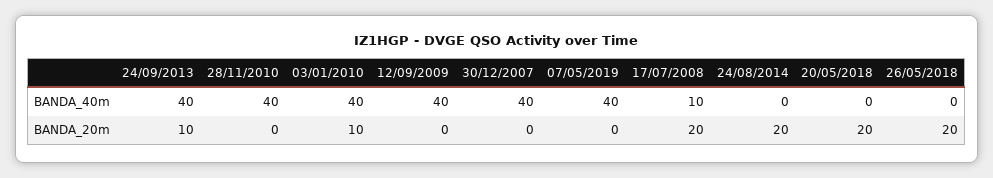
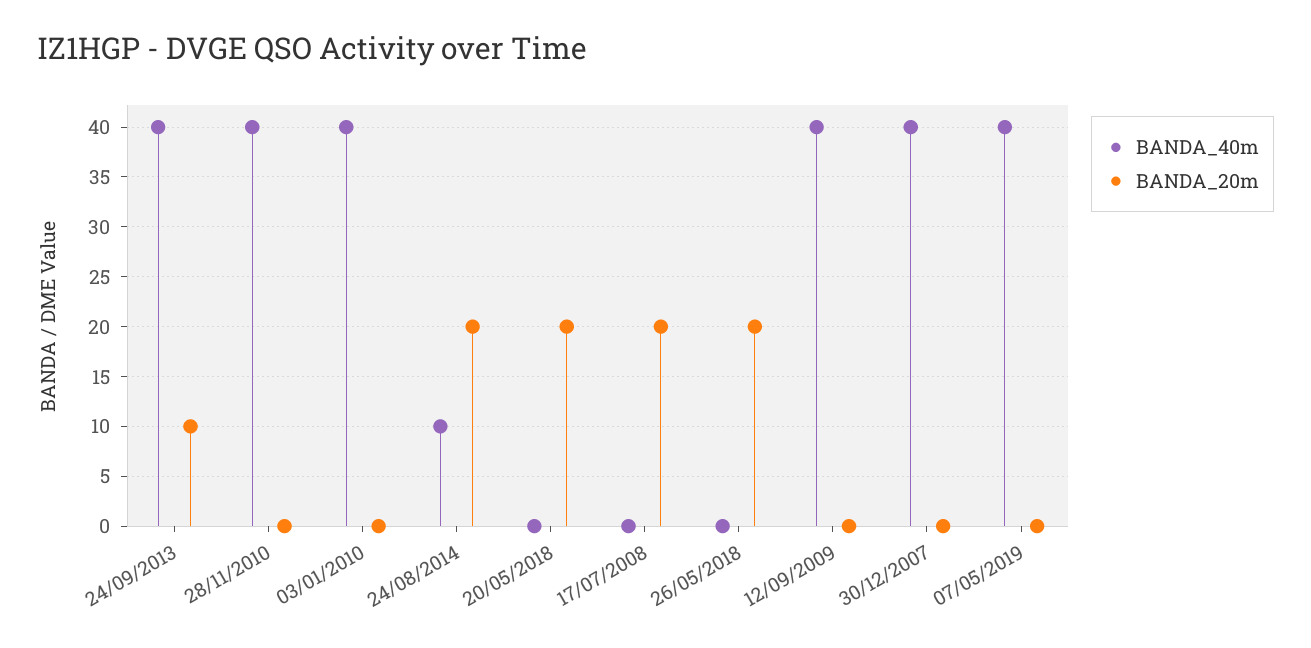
  {
    "BANDA_40m": {
      "24/09/2013": 40,
      "28/11/2010": 40,
      "03/01/2010": 40,
      "12/09/2009": 40,
      "30/12/2007": 40,
      "07/05/2019": 40,
-     "17/07/2008": 10,
+     "17/07/2008": 0,
-     "24/08/2014": 0,
+     "24/08/2014": 10,
      "20/05/2018": 0,
      "26/05/2018": 0
    },
    "BANDA_20m": {
      "24/09/2013": 10,
      "28/11/2010": 0,
-     "03/01/2010": 10,
+     "03/01/2010": 0,
      "12/09/2009": 0,
      "30/12/2007": 0,
      "07/05/2019": 0,
      "17/07/2008": 20,
      "24/08/2014": 20,
      "20/05/2018": 20,
      "26/05/2018": 20
    }
  }

